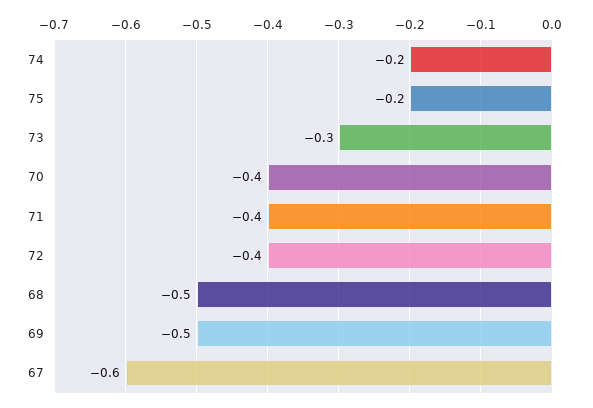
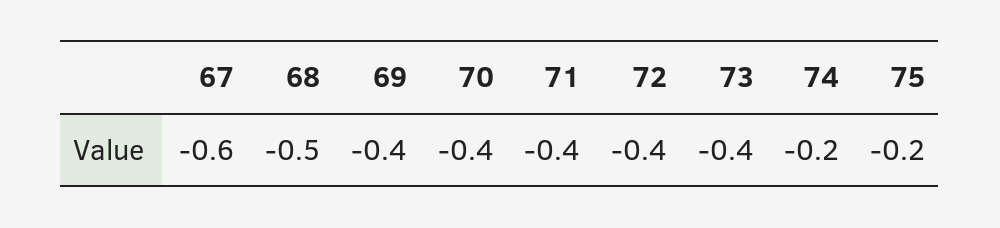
  {
    "74": -0.2,
    "75": -0.2,
-   "73": -0.3,
+   "73": -0.4,
    "70": -0.4,
    "71": -0.4,
    "72": -0.4,
    "68": -0.5,
-   "69": -0.5,
+   "69": -0.4,
    "67": -0.6
  }

